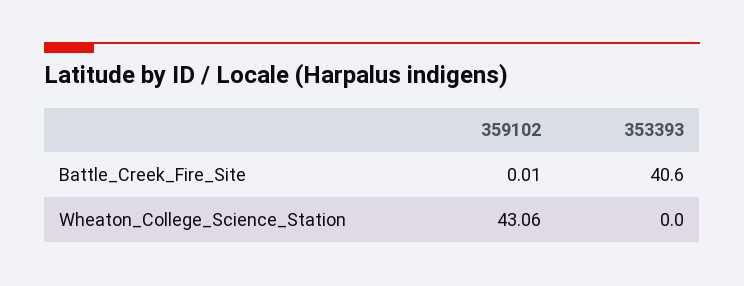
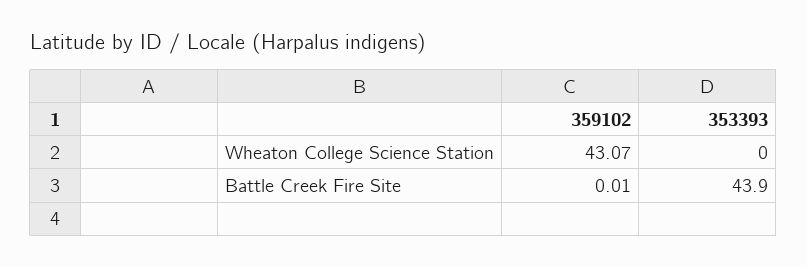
  {
    "359102": {
      "Battle_Creek_Fire_Site": 0.01,
-     "Wheaton_College_Science_Station": 43.06
+     "Wheaton_College_Science_Station": 43.07
    },
    "353393": {
-     "Battle_Creek_Fire_Site": 40.6,
+     "Battle_Creek_Fire_Site": 43.9,
      "Wheaton_College_Science_Station": 0
    }
  }

